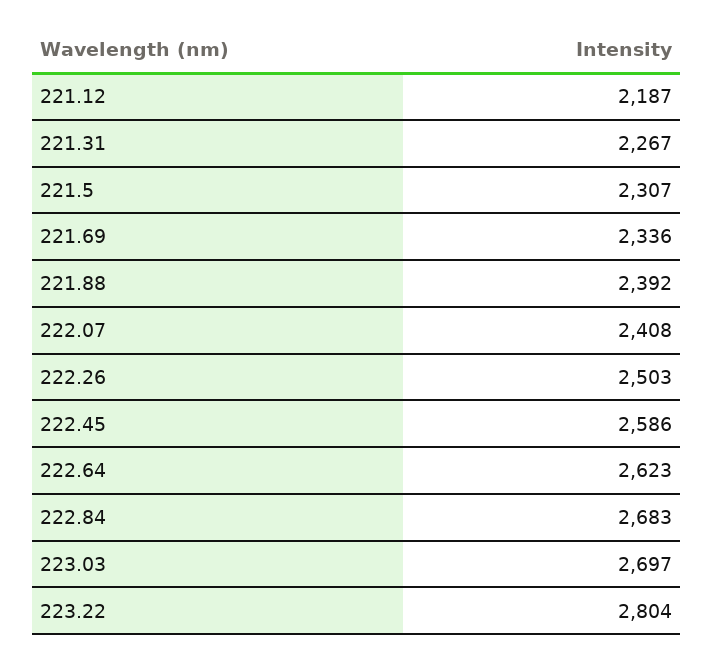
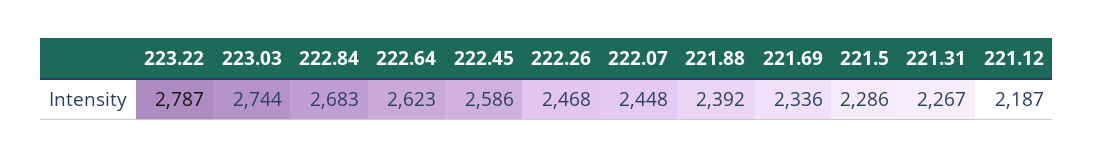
  {
    "221.12": 2187,
    "221.31": 2267,
-   "221.5": 2307,
+   "221.5": 2286,
    "221.69": 2336,
    "221.88": 2392,
-   "222.07": 2408,
+   "222.07": 2448,
-   "222.26": 2503,
+   "222.26": 2468,
    "222.45": 2586,
    "222.64": 2623,
    "222.84": 2683,
-   "223.03": 2697,
+   "223.03": 2744,
-   "223.22": 2804
+   "223.22": 2787
  }

